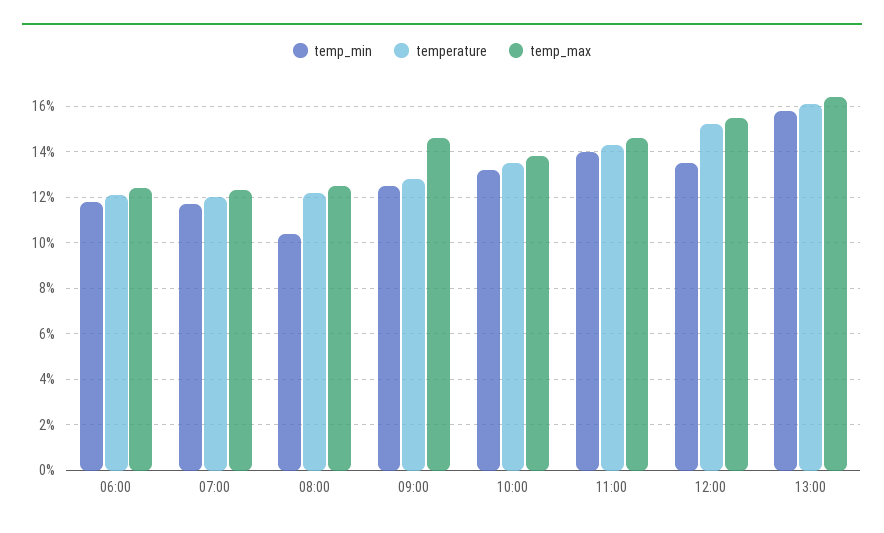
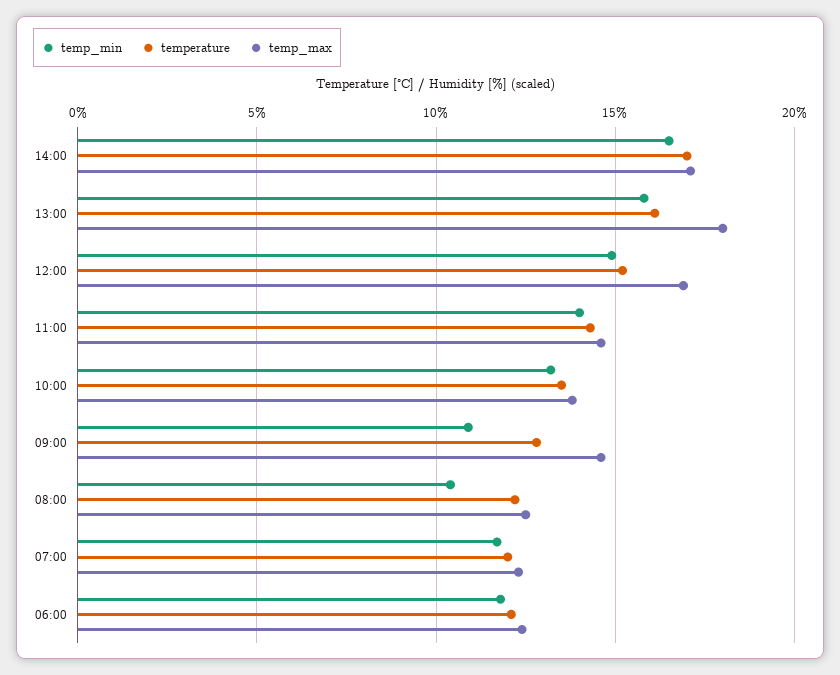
  {
    "temp_min": {
      "06:00": 12,
      "07:00": 11.5,
      "08:00": 10.5,
-     "09:00": 12.5,
+     "09:00": 11,
      "10:00": 13,
      "11:00": 14,
-     "12:00": 13.5,
+     "12:00": 15,
-     "13:00": 16
+     "13:00": 16,
+     "14:00": 16.5
    },
    "temperature": {
      "06:00": 12,
      "07:00": 12,
      "08:00": 12,
      "09:00": 13,
      "10:00": 13.5,
      "11:00": 14.5,
      "12:00": 15,
-     "13:00": 16
+     "13:00": 16,
+     "14:00": 17
    },
    "temp_max": {
      "06:00": 12.5,
      "07:00": 12.5,
      "08:00": 12.5,
      "09:00": 14.5,
      "10:00": 14,
      "11:00": 14.5,
-     "12:00": 15.5,
+     "12:00": 17,
-     "13:00": 16.5
+     "13:00": 18,
+     "14:00": 17
    }
  }

